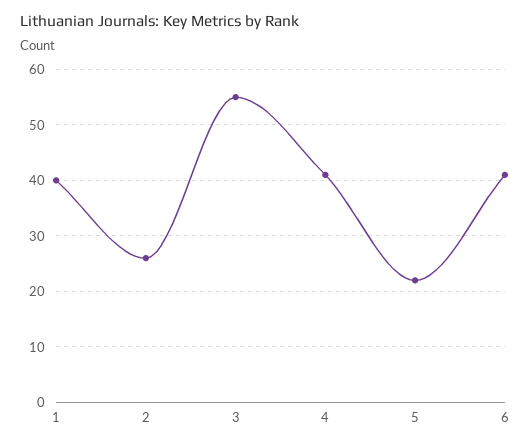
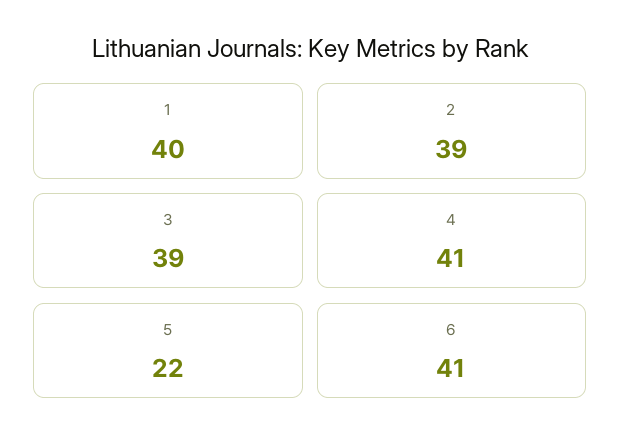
  {
    "1": 40,
-   "2": 25,
+   "2": 39,
-   "3": 55,
+   "3": 39,
    "4": 41,
    "5": 22,
    "6": 41
  }

